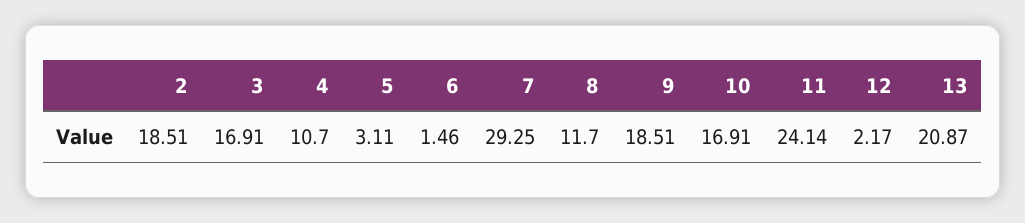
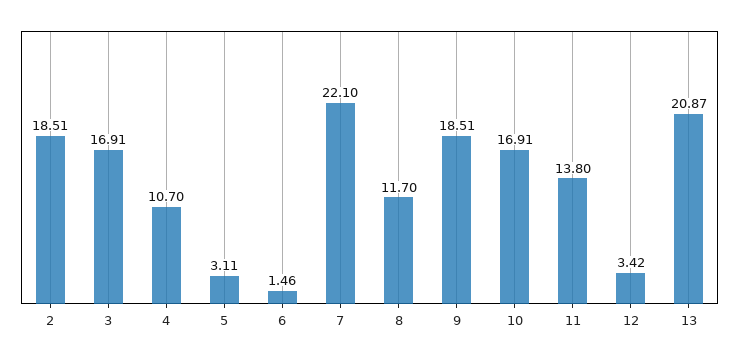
  {
    "2": 18.51,
    "3": 16.91,
    "4": 10.7,
    "5": 3.11,
    "6": 1.46,
-   "7": 29.25,
+   "7": 22.1,
    "8": 11.7,
    "9": 18.51,
    "10": 16.91,
-   "11": 24.14,
+   "11": 13.8,
-   "12": 2.17,
+   "12": 3.42,
    "13": 20.87
  }

